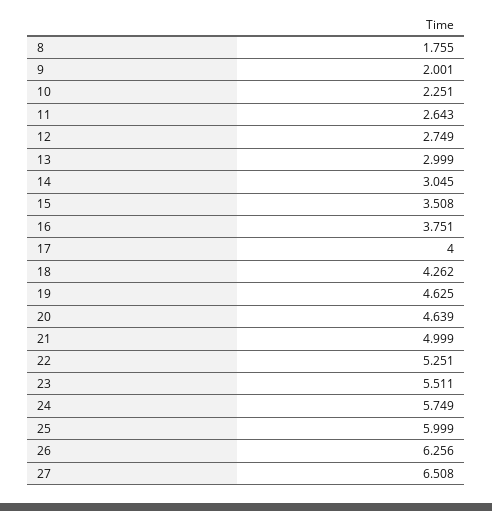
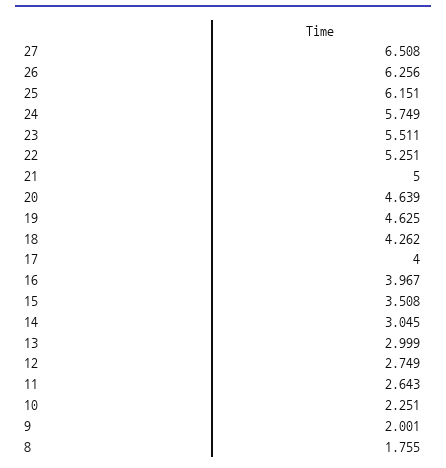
  {
    "8": 1.755,
    "9": 2.001,
    "10": 2.251,
    "11": 2.643,
    "12": 2.749,
    "13": 2.999,
    "14": 3.045,
    "15": 3.508,
-   "16": 3.751,
+   "16": 3.967,
    "17": 4,
    "18": 4.262,
    "19": 4.625,
    "20": 4.639,
-   "21": 4.999,
+   "21": 5,
    "22": 5.251,
    "23": 5.511,
    "24": 5.749,
-   "25": 5.999,
+   "25": 6.151,
    "26": 6.256,
    "27": 6.508
  }

